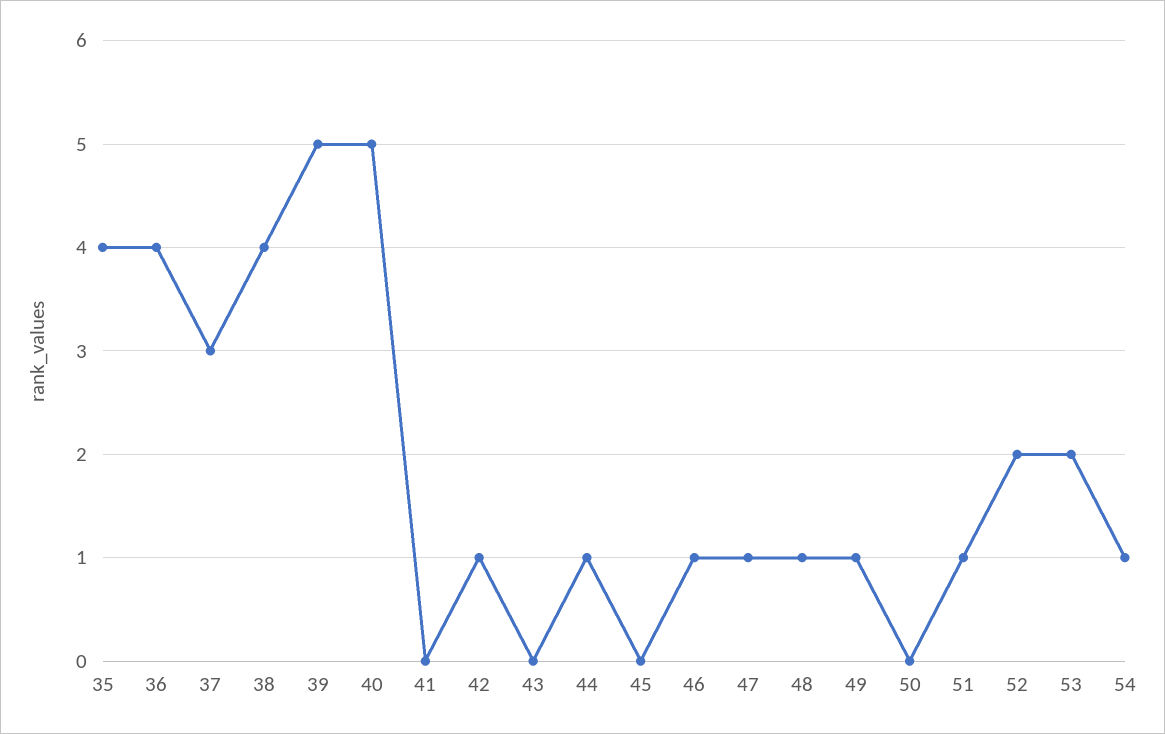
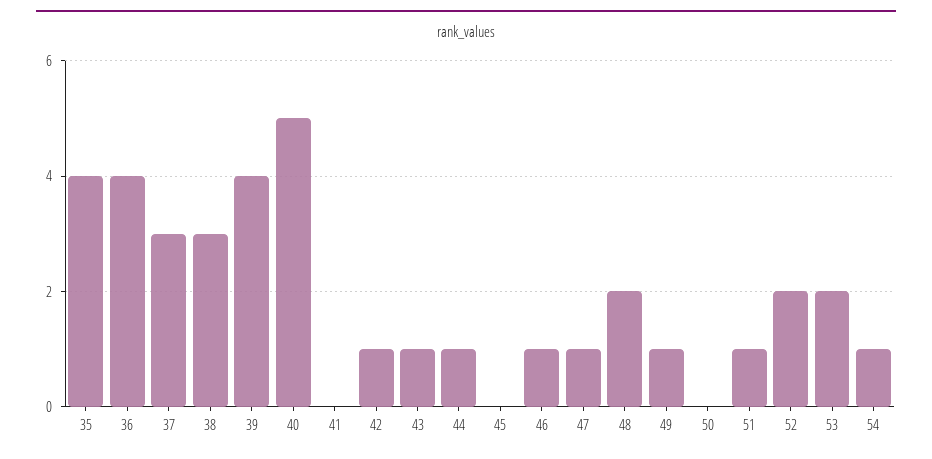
  {
    "35": 4,
    "36": 4,
    "37": 3,
-   "38": 4,
+   "38": 3,
-   "39": 5,
+   "39": 4,
    "40": 5,
    "41": 0,
    "42": 1,
-   "43": 0,
+   "43": 1,
    "44": 1,
    "45": 0,
    "46": 1,
    "47": 1,
-   "48": 1,
+   "48": 2,
    "49": 1,
    "50": 0,
    "51": 1,
    "52": 2,
    "53": 2,
    "54": 1
  }

